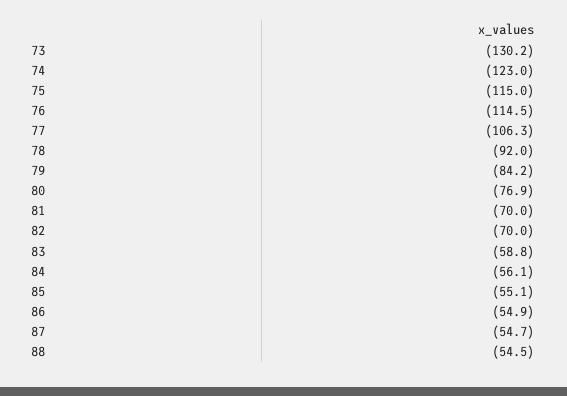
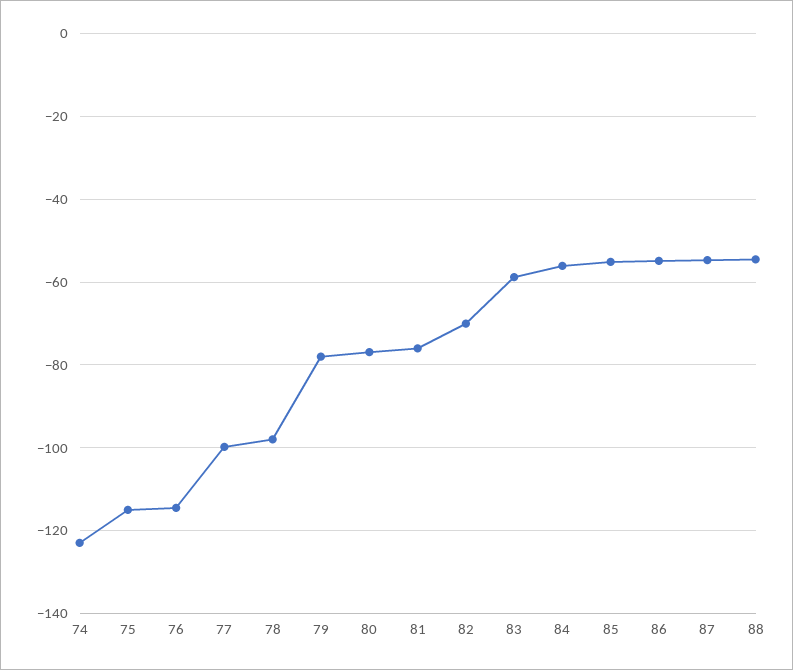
  {
-   "73": -130.2,
    "74": -123,
    "75": -115,
    "76": -114.5,
-   "77": -106.3,
+   "77": -100,
-   "78": -92,
+   "78": -98,
-   "79": -84.2,
+   "79": -78,
    "80": -76.9,
-   "81": -70,
+   "81": -76,
    "82": -70,
    "83": -58.8,
    "84": -56.1,
    "85": -55.1,
    "86": -54.9,
    "87": -54.7,
    "88": -54.5
  }

